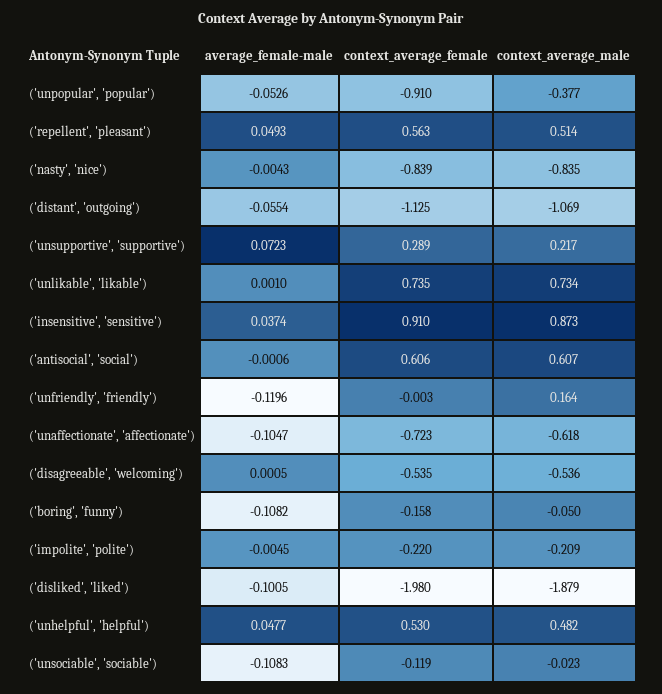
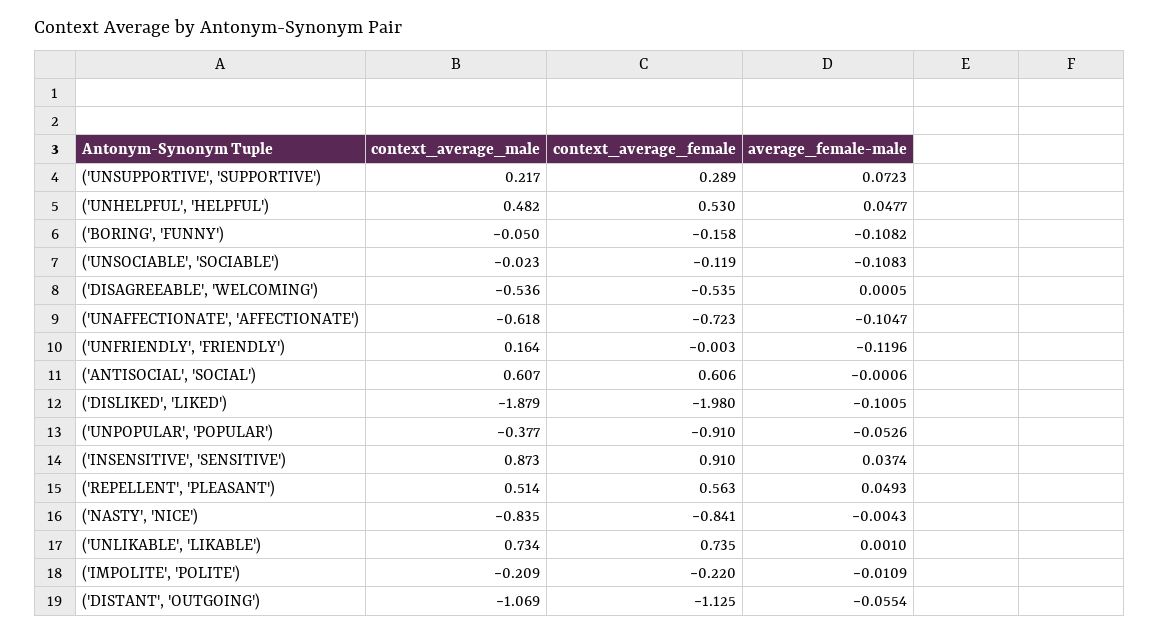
  {
    "average_female-male": {
      "('unpopular', 'popular')": -0.0526,
      "('repellent', 'pleasant')": 0.0493,
      "('nasty', 'nice')": -0.0043,
      "('distant', 'outgoing')": -0.0554,
      "('unsupportive', 'supportive')": 0.0723,
      "('unlikable', 'likable')": 0.001,
      "('insensitive', 'sensitive')": 0.0374,
      "('antisocial', 'social')": -0.0006,
      "('unfriendly', 'friendly')": -0.1196,
      "('unaffectionate', 'affectionate')": -0.1047,
      "('disagreeable', 'welcoming')": 0.0005,
      "('boring', 'funny')": -0.1082,
-     "('impolite', 'polite')": -0.0045,
+     "('impolite', 'polite')": -0.0109,
      "('disliked', 'liked')": -0.1005,
      "('unhelpful', 'helpful')": 0.0477,
      "('unsociable', 'sociable')": -0.1083
    },
    "context_average_female": {
      "('unpopular', 'popular')": -0.91,
      "('repellent', 'pleasant')": 0.563,
-     "('nasty', 'nice')": -0.839,
+     "('nasty', 'nice')": -0.841,
      "('distant', 'outgoing')": -1.125,
      "('unsupportive', 'supportive')": 0.289,
      "('unlikable', 'likable')": 0.735,
      "('insensitive', 'sensitive')": 0.91,
      "('antisocial', 'social')": 0.606,
      "('unfriendly', 'friendly')": -0.003,
      "('unaffectionate', 'affectionate')": -0.723,
      "('disagreeable', 'welcoming')": -0.535,
      "('boring', 'funny')": -0.158,
      "('impolite', 'polite')": -0.22,
      "('disliked', 'liked')": -1.98,
      "('unhelpful', 'helpful')": 0.53,
      "('unsociable', 'sociable')": -0.119
    },
    "context_average_male": {
      "('unpopular', 'popular')": -0.377,
      "('repellent', 'pleasant')": 0.514,
      "('nasty', 'nice')": -0.835,
      "('distant', 'outgoing')": -1.069,
      "('unsupportive', 'supportive')": 0.217,
      "('unlikable', 'likable')": 0.734,
      "('insensitive', 'sensitive')": 0.873,
      "('antisocial', 'social')": 0.607,
      "('unfriendly', 'friendly')": 0.164,
      "('unaffectionate', 'affectionate')": -0.618,
      "('disagreeable', 'welcoming')": -0.536,
      "('boring', 'funny')": -0.05,
      "('impolite', 'polite')": -0.209,
      "('disliked', 'liked')": -1.879,
      "('unhelpful', 'helpful')": 0.482,
      "('unsociable', 'sociable')": -0.023
    }
  }

